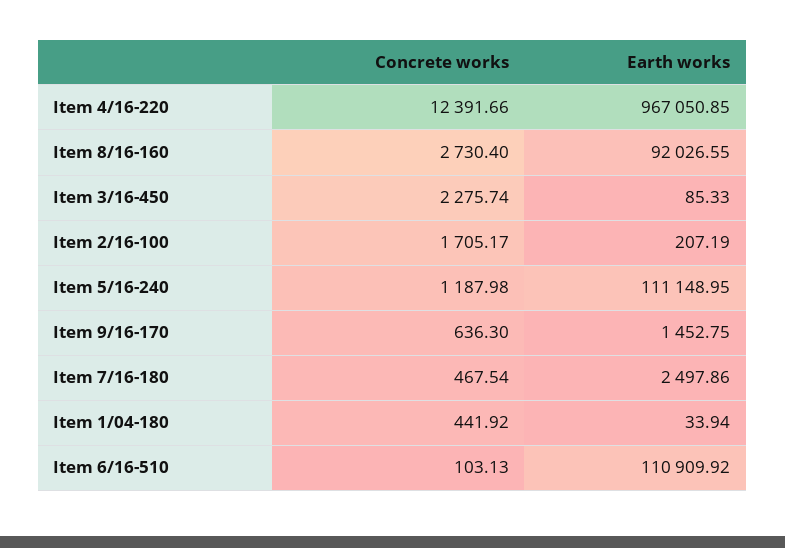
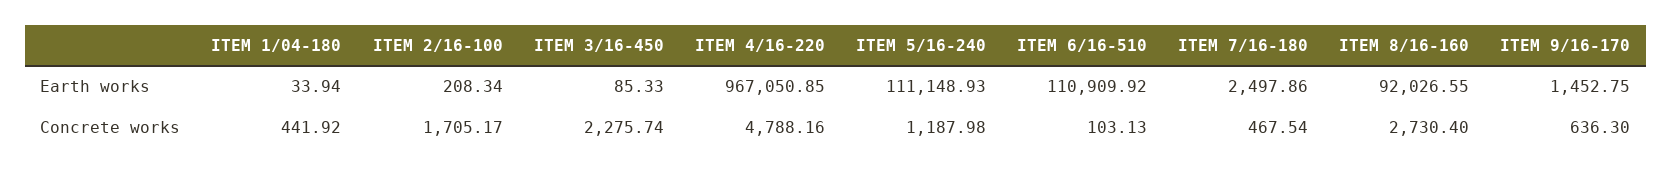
  {
    "Concrete works": {
-     "Item 4/16-220": 12391.66,
+     "Item 4/16-220": 4788.16,
      "Item 8/16-160": 2730.4,
      "Item 3/16-450": 2275.74,
      "Item 2/16-100": 1705.17,
      "Item 5/16-240": 1187.98,
      "Item 9/16-170": 636.3,
      "Item 7/16-180": 467.54,
      "Item 1/04-180": 441.92,
      "Item 6/16-510": 103.13
    },
    "Earth works": {
      "Item 4/16-220": 967050.85,
      "Item 8/16-160": 92026.55,
      "Item 3/16-450": 85.33,
-     "Item 2/16-100": 207.19,
+     "Item 2/16-100": 208.34,
-     "Item 5/16-240": 111148.95,
+     "Item 5/16-240": 111148.93,
      "Item 9/16-170": 1452.75,
      "Item 7/16-180": 2497.86,
      "Item 1/04-180": 33.94,
      "Item 6/16-510": 110909.92
    }
  }

